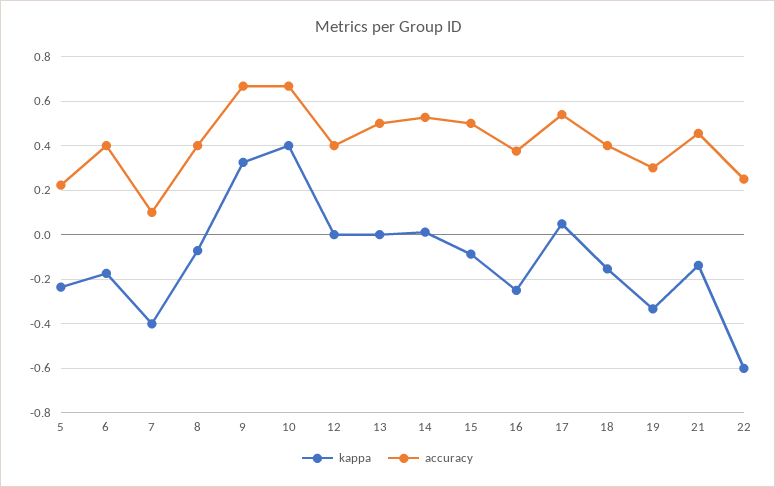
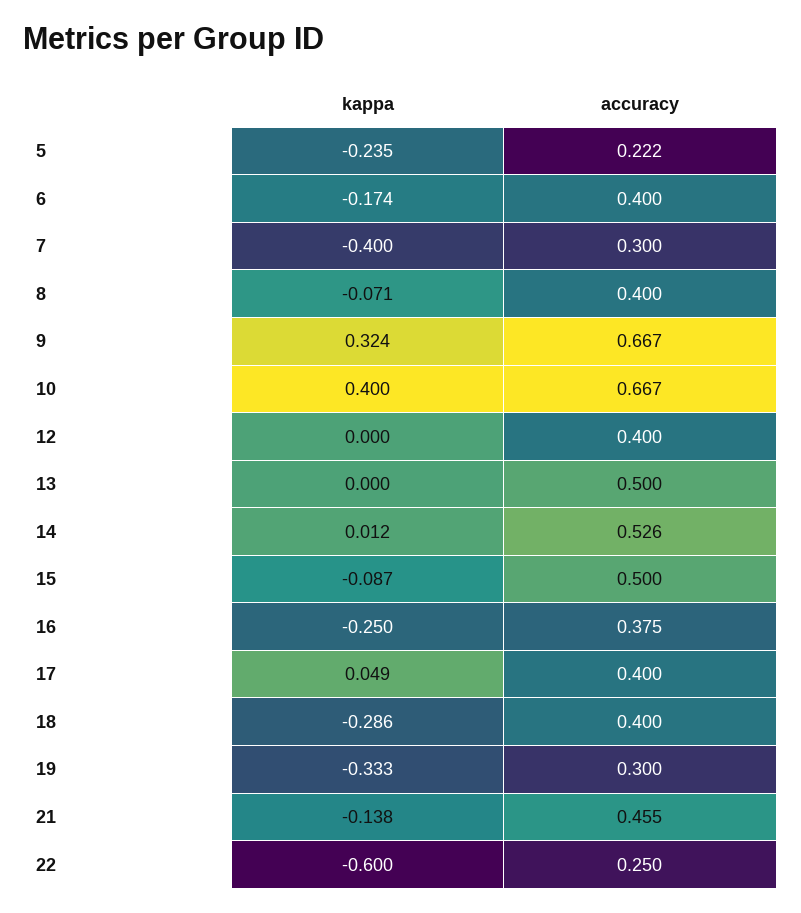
  {
    "kappa": {
      "5": -0.235,
      "6": -0.174,
      "7": -0.4,
      "8": -0.071,
      "9": 0.324,
      "10": 0.4,
      "12": 0,
      "13": 0,
      "14": 0.012,
      "15": -0.087,
      "16": -0.25,
      "17": 0.049,
-     "18": -0.15,
+     "18": -0.286,
      "19": -0.333,
      "21": -0.138,
      "22": -0.6
    },
    "accuracy": {
      "5": 0.222,
      "6": 0.4,
-     "7": 0.1,
+     "7": 0.3,
      "8": 0.4,
      "9": 0.667,
      "10": 0.667,
      "12": 0.4,
      "13": 0.5,
      "14": 0.526,
      "15": 0.5,
      "16": 0.375,
-     "17": 0.55,
+     "17": 0.4,
      "18": 0.4,
      "19": 0.3,
      "21": 0.455,
      "22": 0.25
    }
  }

